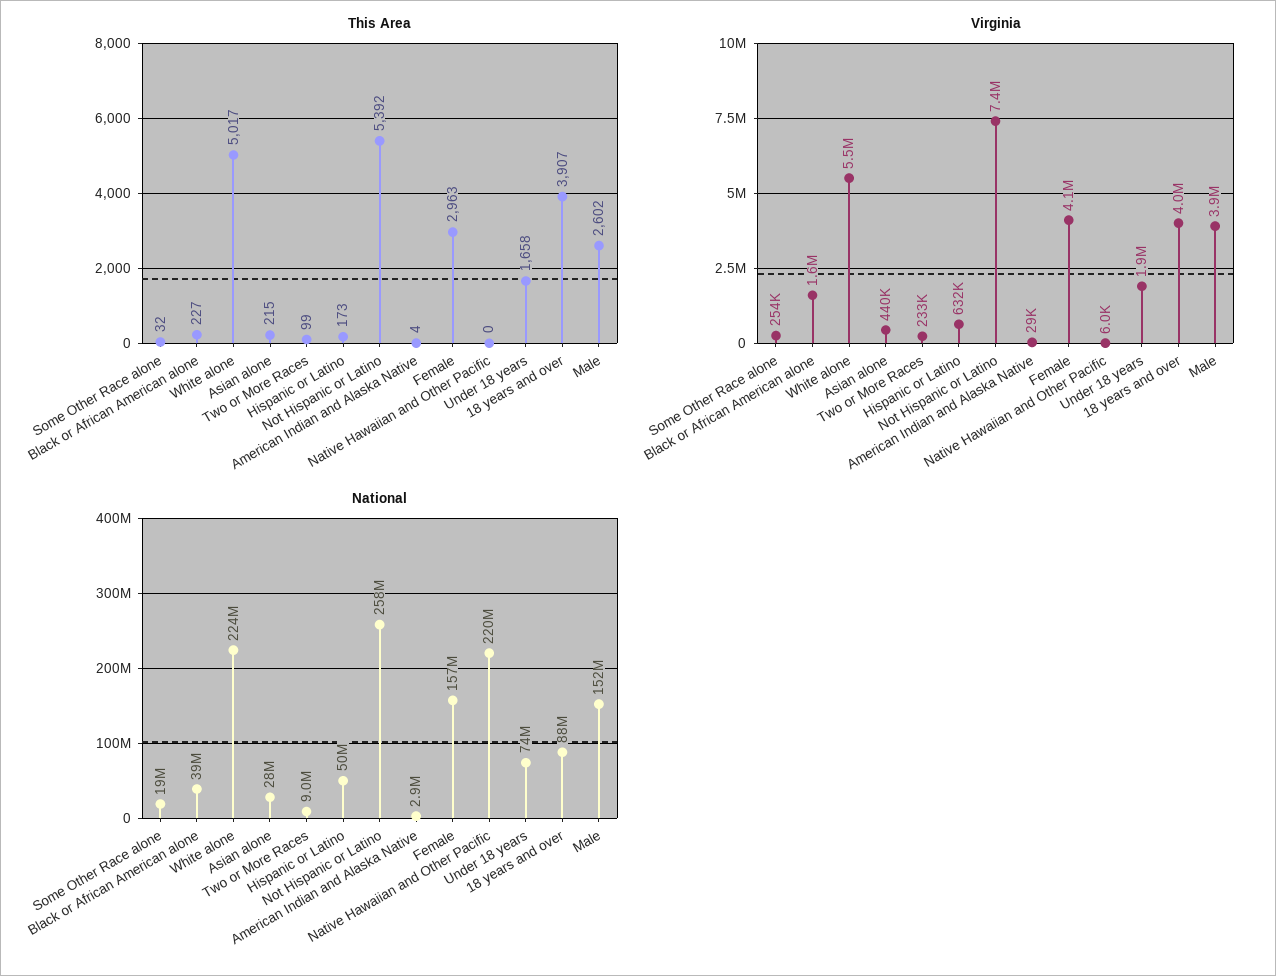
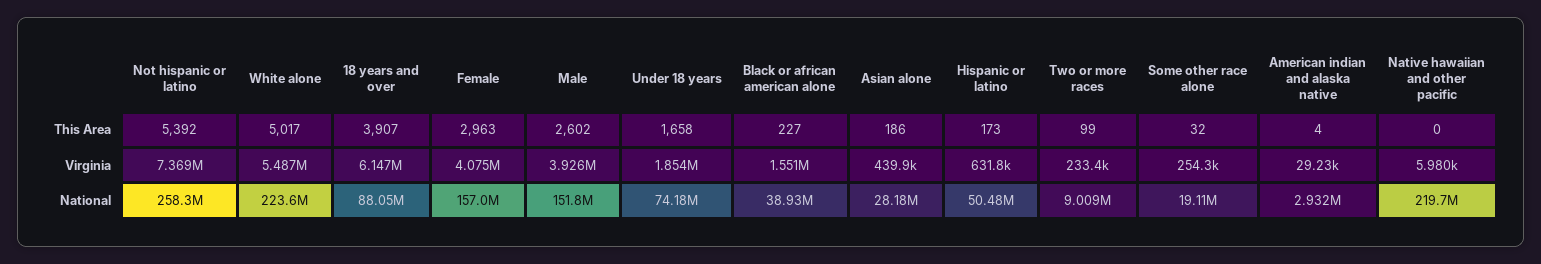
  {
    "This Area": {
      "Some Other Race alone": 32,
      "Black or African American alone": 227,
      "White alone": 5017,
-     "Asian alone": 215,
+     "Asian alone": 186,
      "Two or More Races": 99,
      "Hispanic or Latino": 173,
      "Not Hispanic or Latino": 5392,
      "American Indian and Alaska Native": 4,
      "Female": 2963,
      "Native Hawaiian and Other Pacific": 0,
      "Under 18 years": 1658,
      "18 years and over": 3907,
      "Male": 2602
    },
    "Virginia": {
      "Some Other Race alone": 254300,
      "Black or African American alone": 1551000,
      "White alone": 5487000,
      "Asian alone": 439900,
      "Two or More Races": 233400,
      "Hispanic or Latino": 631800,
      "Not Hispanic or Latino": 7369000,
      "American Indian and Alaska Native": 29230,
      "Female": 4075000,
      "Native Hawaiian and Other Pacific": 5980,
      "Under 18 years": 1854000,
-     "18 years and over": 4000000,
+     "18 years and over": 6147000,
      "Male": 3926000
    },
    "National": {
      "Some Other Race alone": 19110000,
      "Black or African American alone": 38930000,
      "White alone": 223600000,
      "Asian alone": 28180000,
      "Two or More Races": 9009000,
      "Hispanic or Latino": 50480000,
      "Not Hispanic or Latino": 258300000,
      "American Indian and Alaska Native": 2932000,
      "Female": 157000000,
      "Native Hawaiian and Other Pacific": 219700000,
      "Under 18 years": 74180000,
      "18 years and over": 88050000,
      "Male": 151800000
    }
  }

